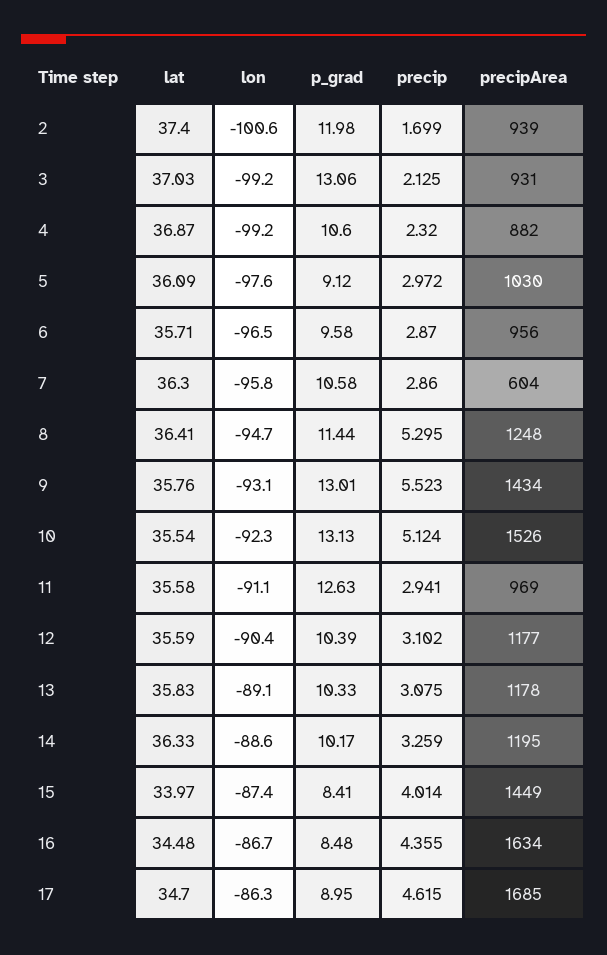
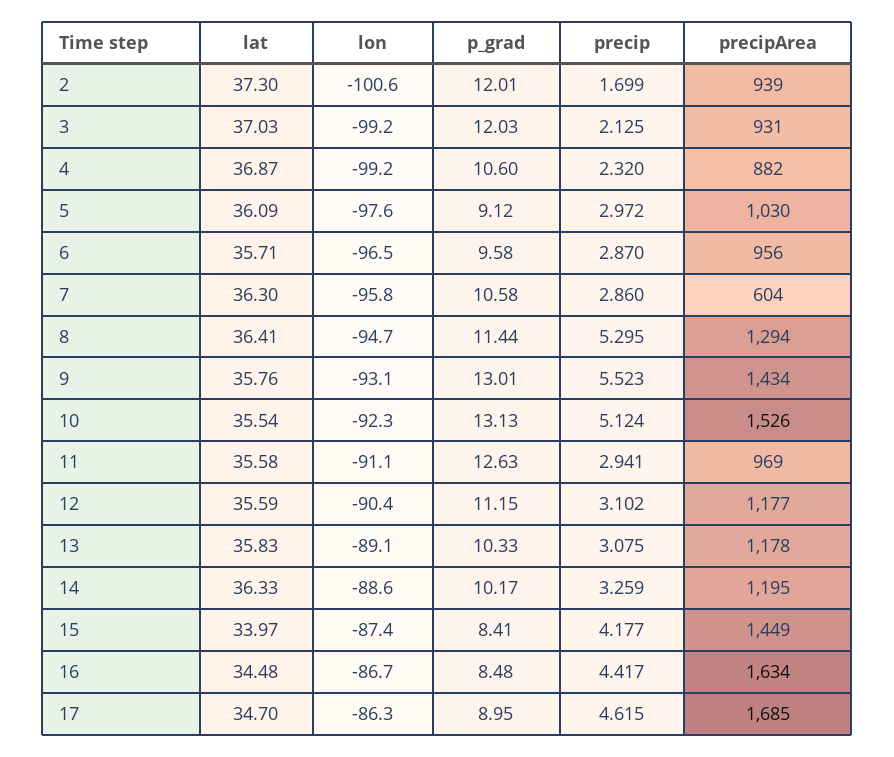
  {
    "lat": {
-     "2": 37.4,
+     "2": 37.3,
      "3": 37.03,
      "4": 36.87,
      "5": 36.09,
      "6": 35.71,
      "7": 36.3,
      "8": 36.41,
      "9": 35.76,
      "10": 35.54,
      "11": 35.58,
      "12": 35.59,
      "13": 35.83,
      "14": 36.33,
      "15": 33.97,
      "16": 34.48,
      "17": 34.7
    },
    "lon": {
      "2": -100.6,
      "3": -99.2,
      "4": -99.2,
      "5": -97.6,
      "6": -96.5,
      "7": -95.8,
      "8": -94.7,
      "9": -93.1,
      "10": -92.3,
      "11": -91.1,
      "12": -90.4,
      "13": -89.1,
      "14": -88.6,
      "15": -87.4,
      "16": -86.7,
      "17": -86.3
    },
    "p_grad": {
-     "2": 11.98,
+     "2": 12.01,
-     "3": 13.06,
+     "3": 12.03,
      "4": 10.6,
      "5": 9.12,
      "6": 9.58,
      "7": 10.58,
      "8": 11.44,
      "9": 13.01,
      "10": 13.13,
      "11": 12.63,
-     "12": 10.39,
+     "12": 11.15,
      "13": 10.33,
      "14": 10.17,
      "15": 8.41,
      "16": 8.48,
      "17": 8.95
    },
    "precip": {
      "2": 1.699,
      "3": 2.125,
      "4": 2.32,
      "5": 2.972,
      "6": 2.87,
      "7": 2.86,
      "8": 5.295,
      "9": 5.523,
      "10": 5.124,
      "11": 2.941,
      "12": 3.102,
      "13": 3.075,
      "14": 3.259,
-     "15": 4.014,
+     "15": 4.177,
-     "16": 4.355,
+     "16": 4.417,
      "17": 4.615
    },
    "precipArea": {
      "2": 939,
      "3": 931,
      "4": 882,
      "5": 1030,
      "6": 956,
      "7": 604,
-     "8": 1248,
+     "8": 1294,
      "9": 1434,
      "10": 1526,
      "11": 969,
      "12": 1177,
      "13": 1178,
      "14": 1195,
      "15": 1449,
      "16": 1634,
      "17": 1685
    }
  }

